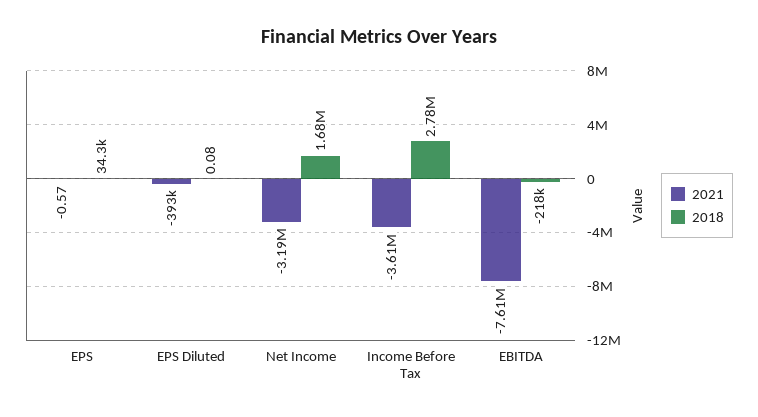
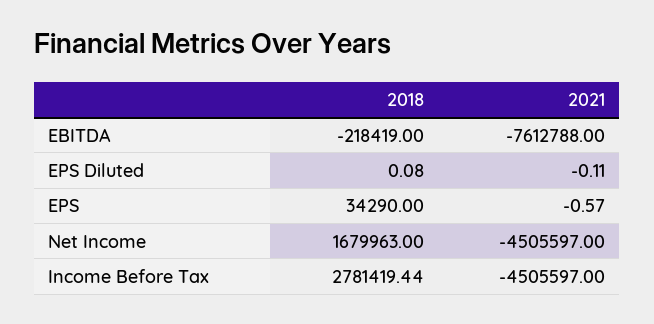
  {
    "2021": {
      "EPS": -0.57,
-     "EPS Diluted": -393000,
+     "EPS Diluted": -0.11,
-     "Net Income": -3190000,
+     "Net Income": -4505597,
-     "Income Before Tax": -3610000,
+     "Income Before Tax": -4505597,
      "EBITDA": -7612788
    },
    "2018": {
      "EPS": 34290,
      "EPS Diluted": 0.08,
      "Net Income": 1679963,
      "Income Before Tax": 2781419.44,
      "EBITDA": -218419
    }
  }

